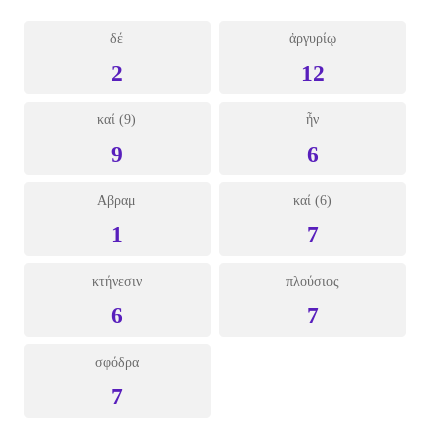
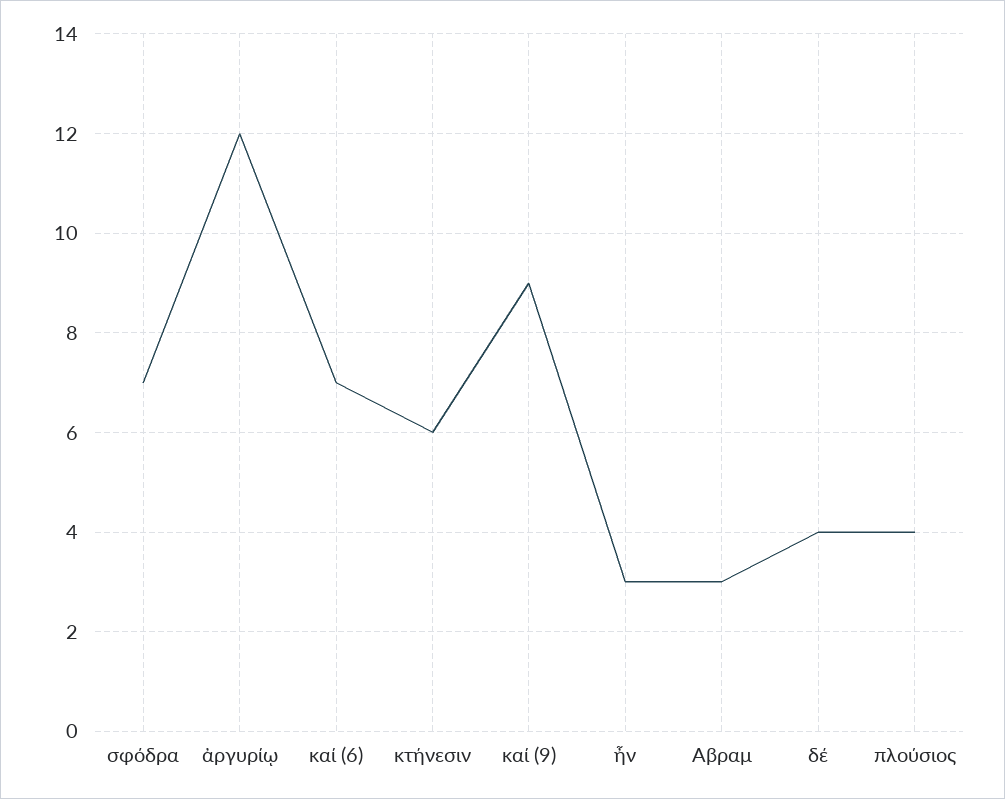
  {
-   "δέ": 2,
+   "δέ": 4,
    "ἀργυρίῳ": 12,
    "καί (9)": 9,
-   "ἦν": 6,
+   "ἦν": 3,
-   "Αβραμ": 1,
+   "Αβραμ": 3,
    "καί (6)": 7,
    "κτήνεσιν": 6,
-   "πλούσιος": 7,
+   "πλούσιος": 4,
    "σφόδρα": 7
  }

